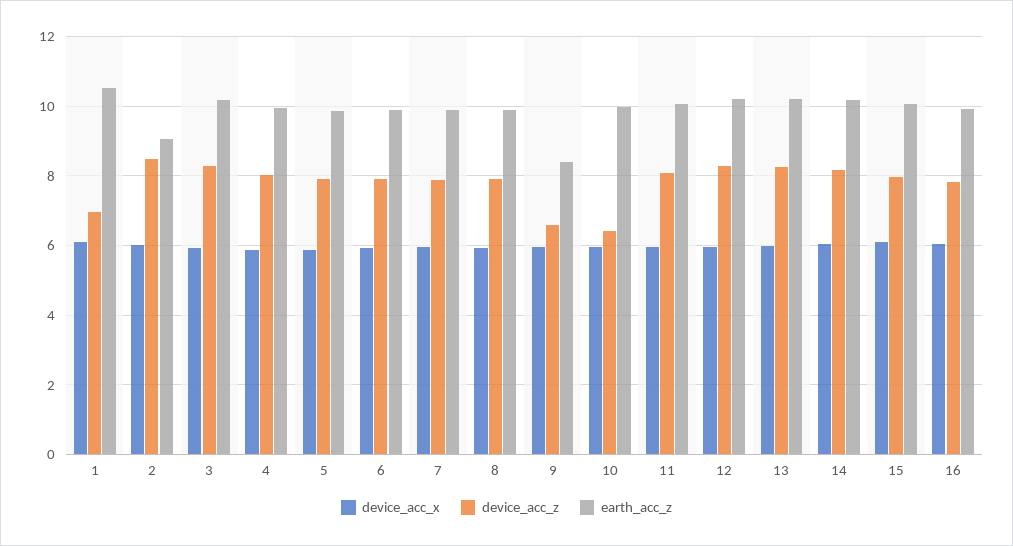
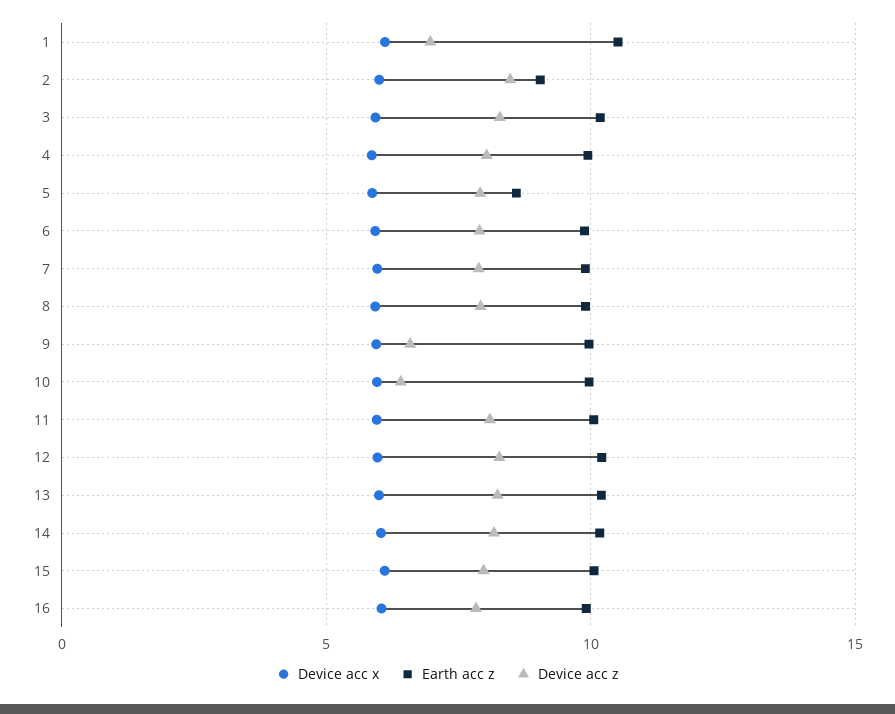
  {
    "device_acc_x": {
      "1": 6.2,
      "2": 6,
      "3": 6,
      "4": 5.8,
      "5": 5.8,
      "6": 6,
      "7": 6,
      "8": 6,
      "9": 6,
      "10": 6,
      "11": 6,
      "12": 6,
      "13": 6,
      "14": 6,
      "15": 6.2,
      "16": 6
    },
    "device_acc_z": {
      "1": 7,
      "2": 8.4,
      "3": 8.2,
      "4": 8,
      "5": 8,
      "6": 8,
      "7": 7.8,
      "8": 8,
      "9": 6.6,
      "10": 6.4,
      "11": 8,
      "12": 8.2,
      "13": 8.2,
      "14": 8.2,
      "15": 8,
      "16": 7.8
    },
    "earth_acc_z": {
      "1": 10.6,
      "2": 9,
      "3": 10.2,
      "4": 10,
-     "5": 9.8,
+     "5": 8.5,
      "6": 9.8,
      "7": 10,
      "8": 10,
-     "9": 8.4,
+     "9": 10,
      "10": 10,
      "11": 10,
      "12": 10.2,
      "13": 10.2,
      "14": 10.2,
      "15": 10,
      "16": 10
    }
  }

